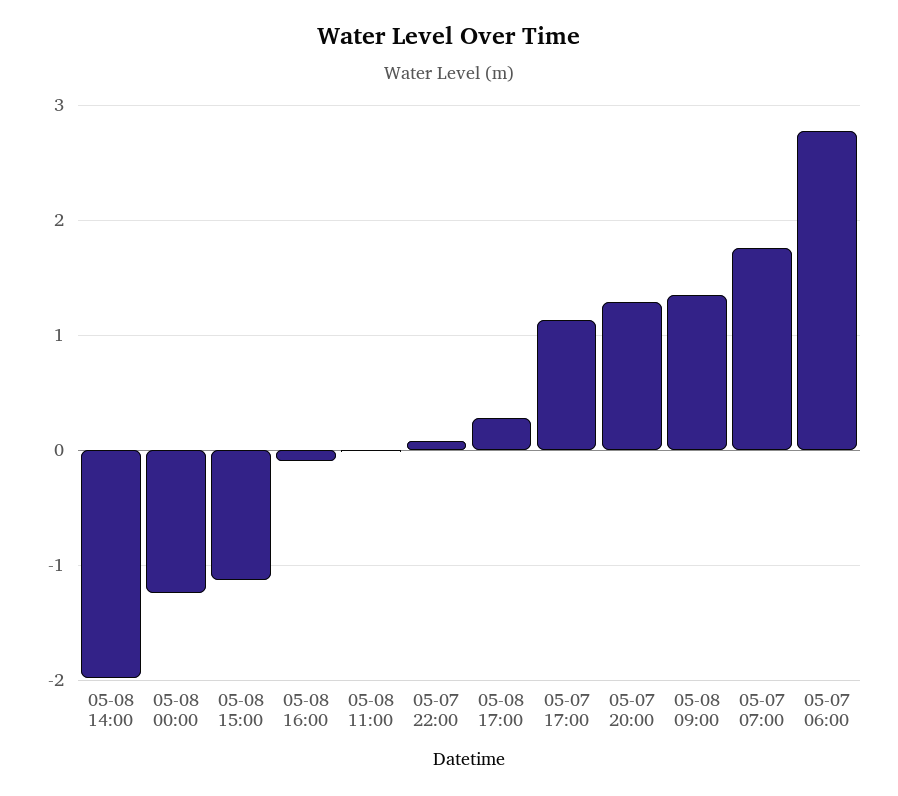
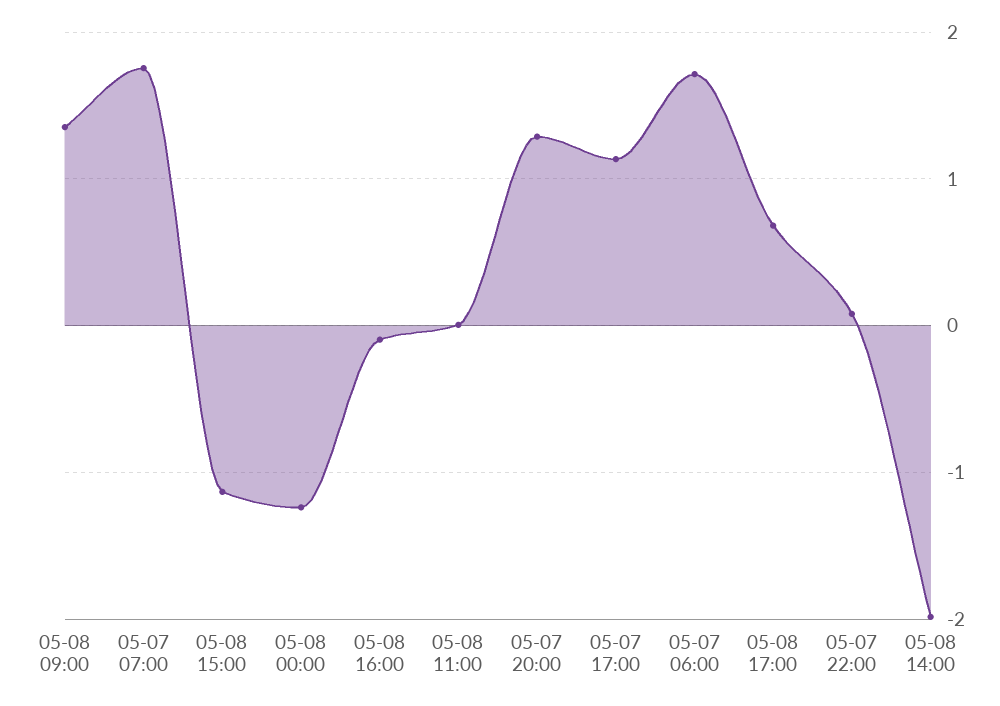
  {
    "05-08 14:00": -2,
    "05-08 00:00": -1.2,
    "05-08 15:00": -1.1,
    "05-08 16:00": -0.1,
    "05-08 11:00": 0,
    "05-07 22:00": 0.1,
-   "05-08 17:00": 0.3,
+   "05-08 17:00": 0.7,
    "05-07 17:00": 1.1,
    "05-07 20:00": 1.3,
    "05-08 09:00": 1.4,
    "05-07 07:00": 1.8,
-   "05-07 06:00": 2.8
+   "05-07 06:00": 1.7
  }

